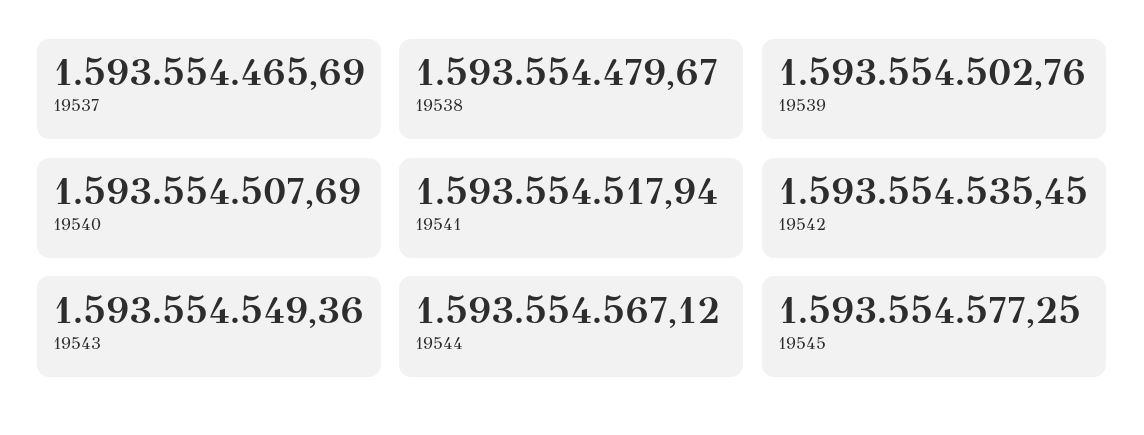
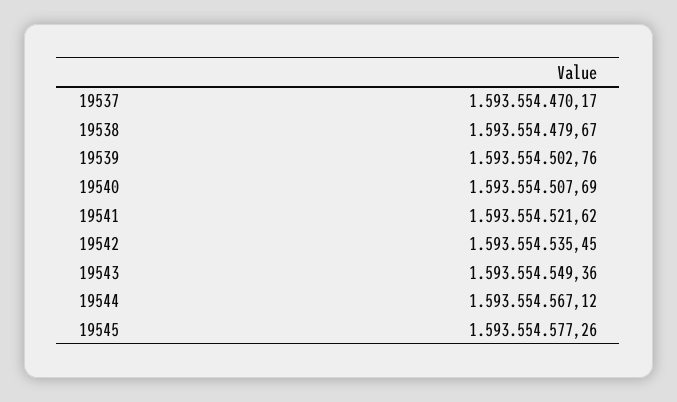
  {
-   "19537": 1593554465.69,
+   "19537": 1593554470.17,
    "19538": 1593554479.67,
    "19539": 1593554502.76,
    "19540": 1593554507.69,
-   "19541": 1593554517.94,
+   "19541": 1593554521.62,
    "19542": 1593554535.45,
    "19543": 1593554549.36,
    "19544": 1593554567.12,
-   "19545": 1593554577.25
+   "19545": 1593554577.26
  }

